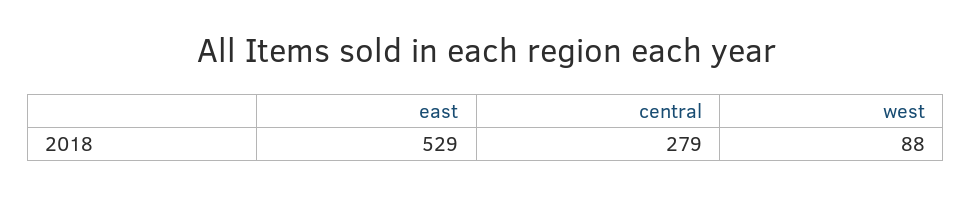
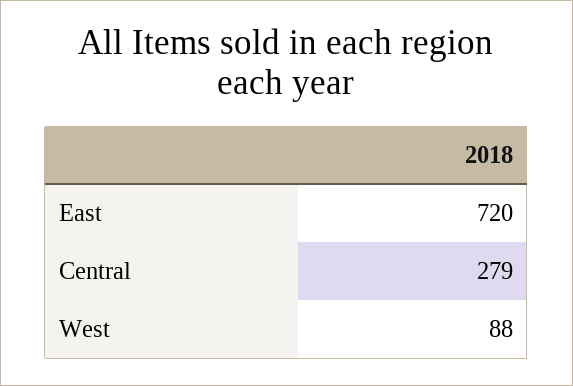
  {
-   "east": 529,
+   "east": 720,
    "central": 279,
    "west": 88
  }

